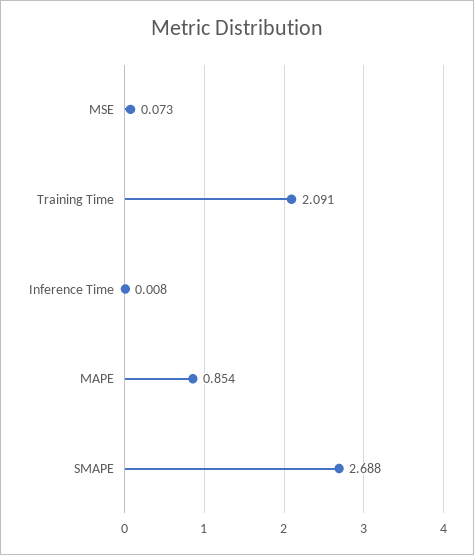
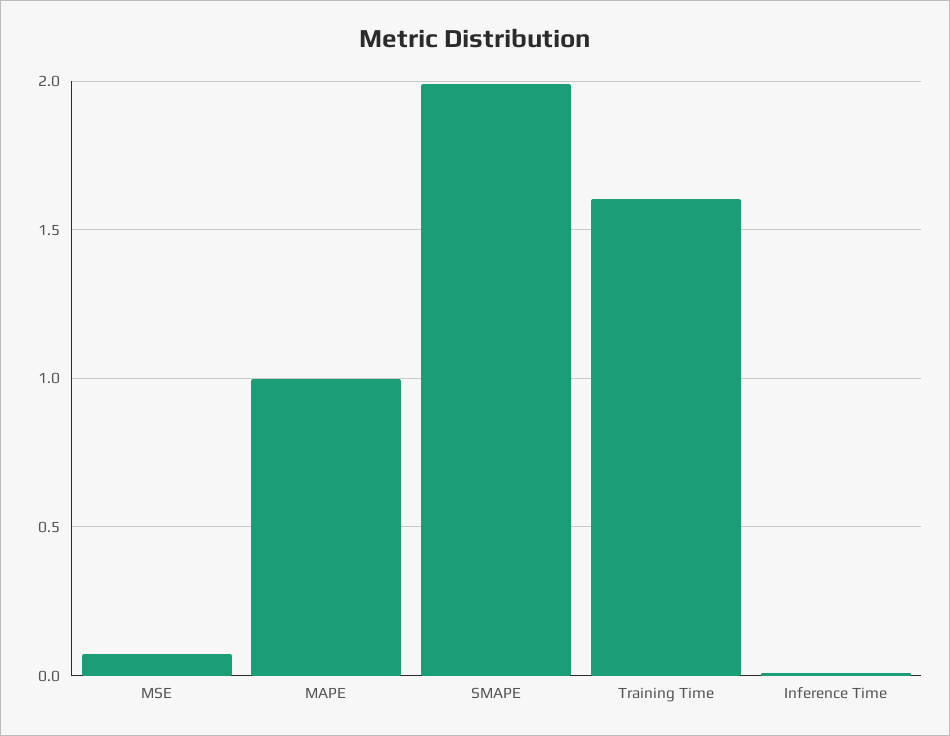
  {
    "MSE": 0.073,
-   "Training Time": 2.091,
+   "Training Time": 1.6,
    "Inference Time": 0.008,
-   "MAPE": 0.854,
+   "MAPE": 1,
-   "SMAPE": 2.688
+   "SMAPE": 2
  }

